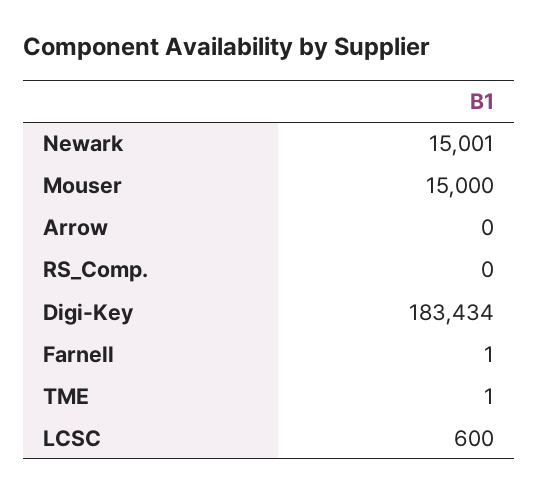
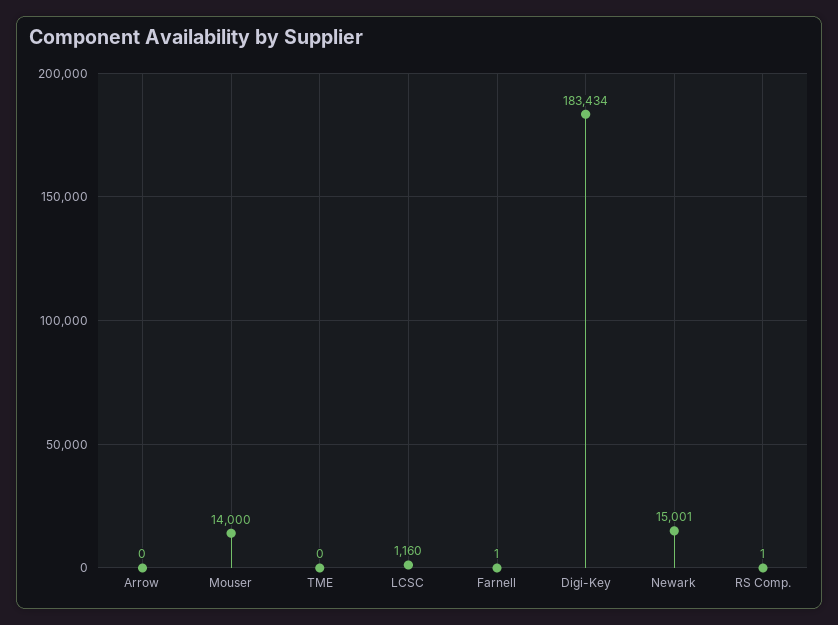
  {
    "Newark": 15001,
-   "Mouser": 15000,
+   "Mouser": 14000,
    "Arrow": 0,
-   "RS_Comp.": 0,
+   "RS_Comp.": 1,
    "Digi-Key": 183434,
    "Farnell": 1,
-   "TME": 1,
+   "TME": 0,
-   "LCSC": 600
+   "LCSC": 1160
  }

